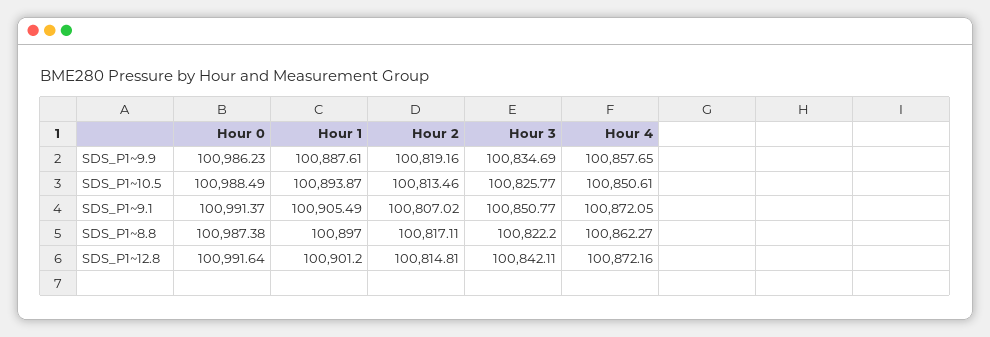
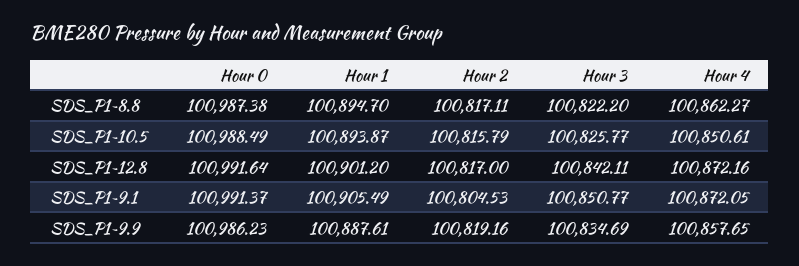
  {
    "Hour 0": {
      "SDS_P1~9.9": 100986.23,
      "SDS_P1~10.5": 100988.49,
      "SDS_P1~9.1": 100991.37,
      "SDS_P1~8.8": 100987.38,
      "SDS_P1~12.8": 100991.64
    },
    "Hour 1": {
      "SDS_P1~9.9": 100887.61,
      "SDS_P1~10.5": 100893.87,
      "SDS_P1~9.1": 100905.49,
-     "SDS_P1~8.8": 100897,
+     "SDS_P1~8.8": 100894.7,
      "SDS_P1~12.8": 100901.2
    },
    "Hour 2": {
      "SDS_P1~9.9": 100819.16,
-     "SDS_P1~10.5": 100813.46,
+     "SDS_P1~10.5": 100815.79,
-     "SDS_P1~9.1": 100807.02,
+     "SDS_P1~9.1": 100804.53,
      "SDS_P1~8.8": 100817.11,
-     "SDS_P1~12.8": 100814.81
+     "SDS_P1~12.8": 100817
    },
    "Hour 3": {
      "SDS_P1~9.9": 100834.69,
      "SDS_P1~10.5": 100825.77,
      "SDS_P1~9.1": 100850.77,
      "SDS_P1~8.8": 100822.2,
      "SDS_P1~12.8": 100842.11
    },
    "Hour 4": {
      "SDS_P1~9.9": 100857.65,
      "SDS_P1~10.5": 100850.61,
      "SDS_P1~9.1": 100872.05,
      "SDS_P1~8.8": 100862.27,
      "SDS_P1~12.8": 100872.16
    }
  }

